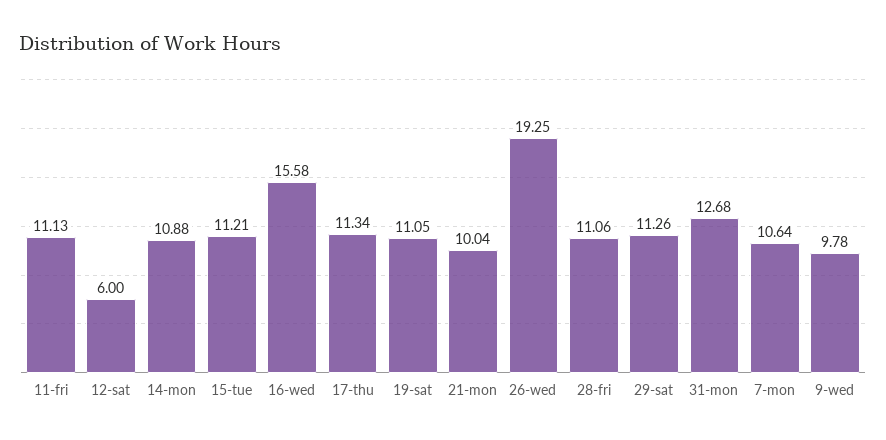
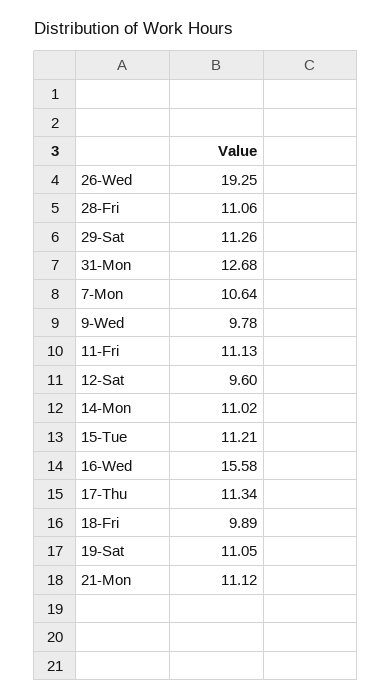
  {
    "11-fri": 11.13,
-   "12-sat": 6,
+   "12-sat": 9.6,
-   "14-mon": 10.88,
+   "14-mon": 11.02,
    "15-tue": 11.21,
    "16-wed": 15.58,
    "17-thu": 11.34,
    "19-sat": 11.05,
-   "21-mon": 10.04,
+   "21-mon": 11.12,
    "26-wed": 19.25,
    "28-fri": 11.06,
    "29-sat": 11.26,
    "31-mon": 12.68,
    "7-mon": 10.64,
-   "9-wed": 9.78
+   "9-wed": 9.78,
+   "18-Fri": 9.89
  }

